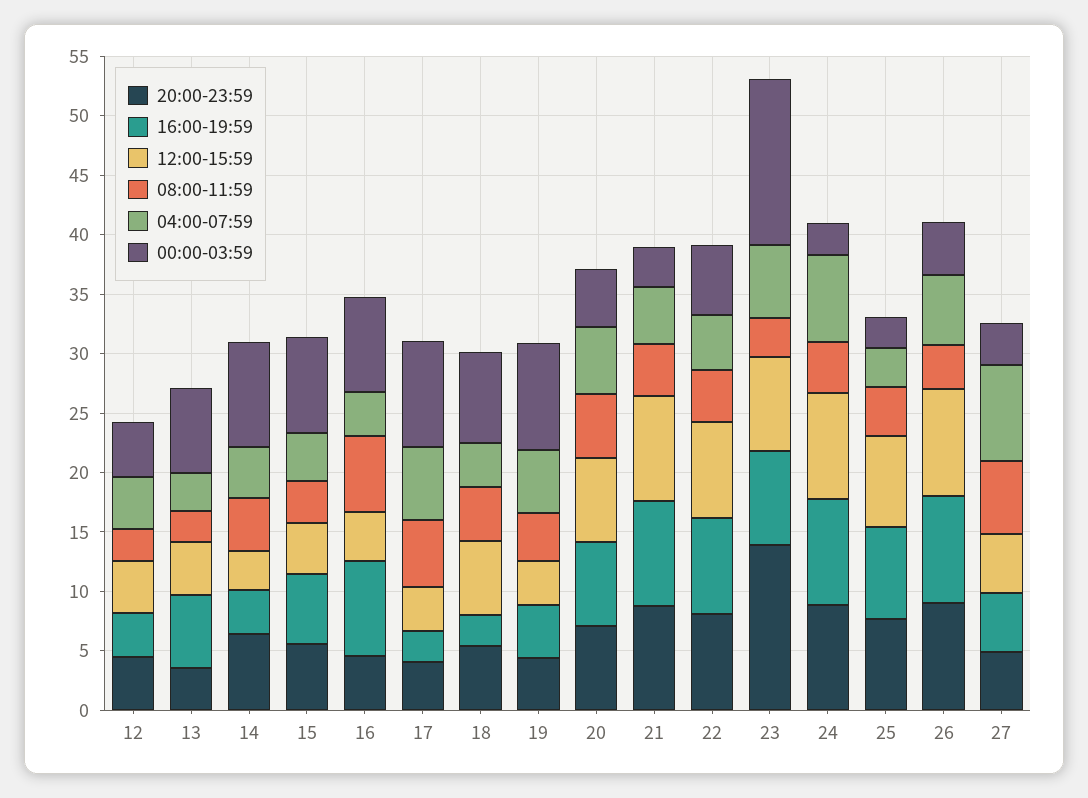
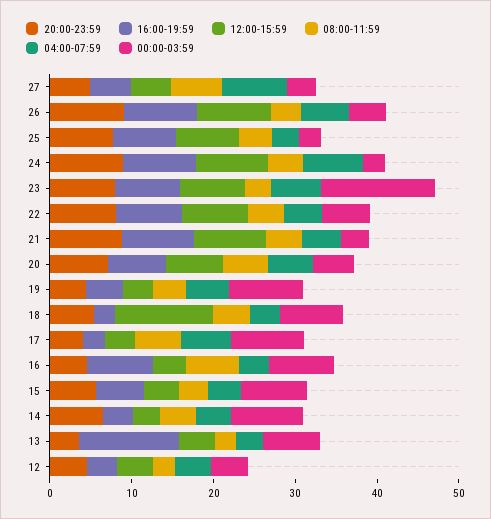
  {
    "20:00-23:59": {
      "12": 4,
      "13": 4,
      "14": 6,
      "15": 6,
      "16": 5,
      "17": 4,
      "18": 5,
      "19": 4,
      "20": 7,
      "21": 9,
      "22": 8,
-     "23": 14,
+     "23": 8,
      "24": 9,
      "25": 8,
      "26": 9,
      "27": 5
    },
    "16:00-19:59": {
      "12": 4,
-     "13": 6,
+     "13": 12,
      "14": 4,
      "15": 6,
      "16": 8,
      "17": 3,
      "18": 3,
      "19": 4,
      "20": 7,
      "21": 9,
      "22": 8,
      "23": 8,
      "24": 9,
      "25": 8,
      "26": 9,
      "27": 5
    },
    "12:00-15:59": {
      "12": 4,
      "13": 4,
      "14": 3,
      "15": 4,
      "16": 4,
      "17": 4,
-     "18": 6,
+     "18": 12,
      "19": 4,
      "20": 7,
      "21": 9,
      "22": 8,
      "23": 8,
      "24": 9,
      "25": 8,
      "26": 9,
      "27": 5
    },
    "08:00-11:59": {
      "12": 3,
      "13": 3,
      "14": 4,
      "15": 4,
      "16": 6,
      "17": 6,
      "18": 5,
      "19": 4,
      "20": 5,
      "21": 4,
      "22": 4,
      "23": 3,
      "24": 4,
      "25": 4,
      "26": 4,
      "27": 6
    },
    "04:00-07:59": {
      "12": 4,
      "13": 3,
      "14": 4,
      "15": 4,
      "16": 4,
      "17": 6,
      "18": 4,
      "19": 5,
      "20": 6,
      "21": 5,
      "22": 5,
      "23": 6,
      "24": 7,
      "25": 3,
      "26": 6,
      "27": 8
    },
    "00:00-03:59": {
      "12": 5,
      "13": 7,
      "14": 9,
      "15": 8,
      "16": 8,
      "17": 9,
      "18": 8,
      "19": 9,
      "20": 5,
      "21": 3,
      "22": 6,
      "23": 14,
      "24": 3,
      "25": 3,
      "26": 4,
      "27": 4
    }
  }

